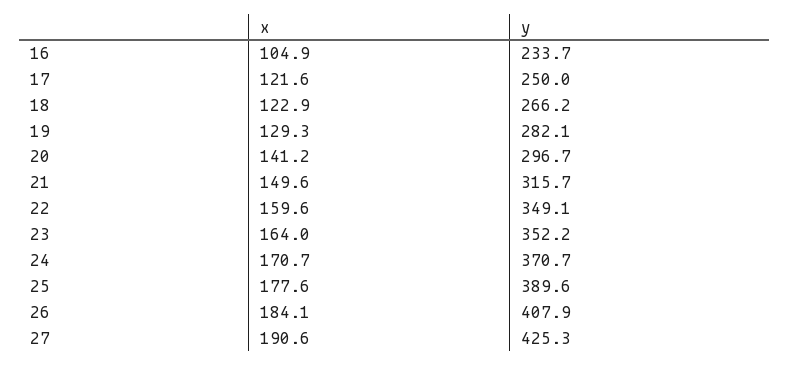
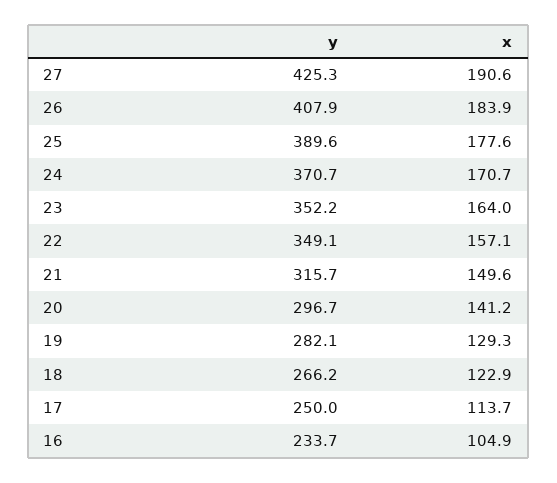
  {
    "x": {
      "16": 104.9,
-     "17": 121.6,
+     "17": 113.7,
      "18": 122.9,
      "19": 129.3,
      "20": 141.2,
      "21": 149.6,
-     "22": 159.6,
+     "22": 157.1,
      "23": 164,
      "24": 170.7,
      "25": 177.6,
-     "26": 184.1,
+     "26": 183.9,
      "27": 190.6
    },
    "y": {
      "16": 233.7,
      "17": 250,
      "18": 266.2,
      "19": 282.1,
      "20": 296.7,
      "21": 315.7,
      "22": 349.1,
      "23": 352.2,
      "24": 370.7,
      "25": 389.6,
      "26": 407.9,
      "27": 425.3
    }
  }

